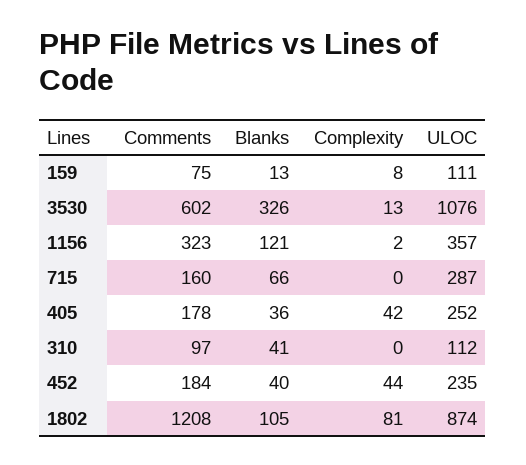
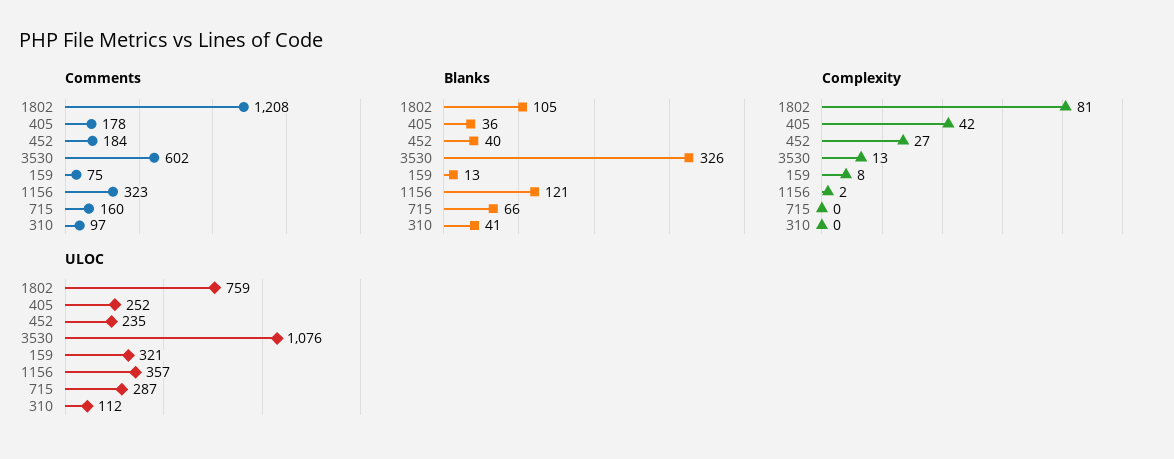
  {
    "Comments": {
      "159": 75,
      "3530": 602,
      "1156": 323,
      "715": 160,
      "405": 178,
      "310": 97,
      "452": 184,
      "1802": 1208
    },
    "Blanks": {
      "159": 13,
      "3530": 326,
      "1156": 121,
      "715": 66,
      "405": 36,
      "310": 41,
      "452": 40,
      "1802": 105
    },
    "Complexity": {
      "159": 8,
      "3530": 13,
      "1156": 2,
      "715": 0,
      "405": 42,
      "310": 0,
-     "452": 44,
+     "452": 27,
      "1802": 81
    },
    "ULOC": {
-     "159": 111,
+     "159": 321,
      "3530": 1076,
      "1156": 357,
      "715": 287,
      "405": 252,
      "310": 112,
      "452": 235,
-     "1802": 874
+     "1802": 759
    }
  }

